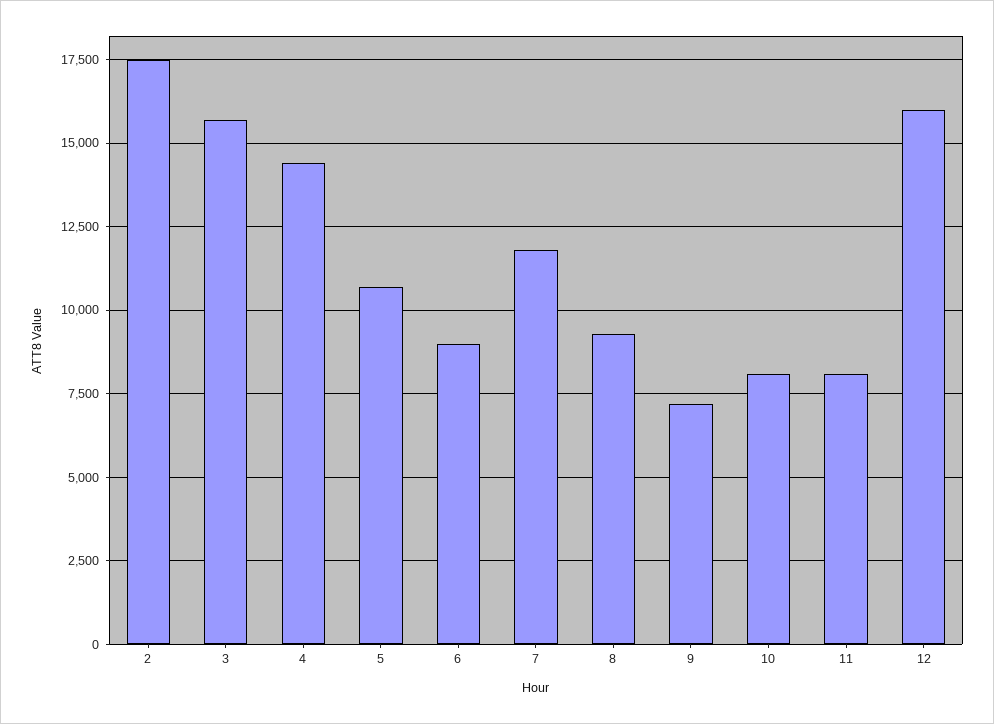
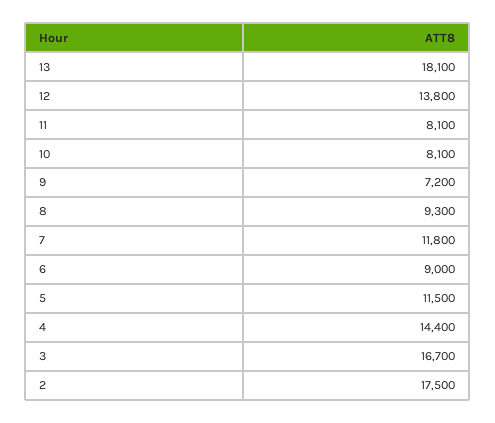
  {
    "2": 17500,
-   "3": 15750,
+   "3": 16700,
    "4": 14400,
-   "5": 10750,
+   "5": 11500,
    "6": 9000,
    "7": 11800,
    "8": 9300,
    "9": 7200,
    "10": 8100,
    "11": 8100,
-   "12": 16000
+   "12": 13800,
+   "13": 18100
  }

